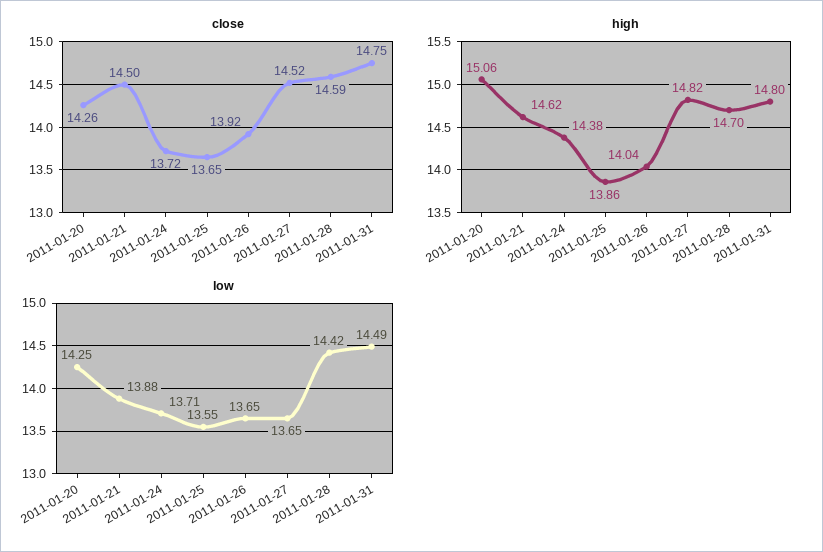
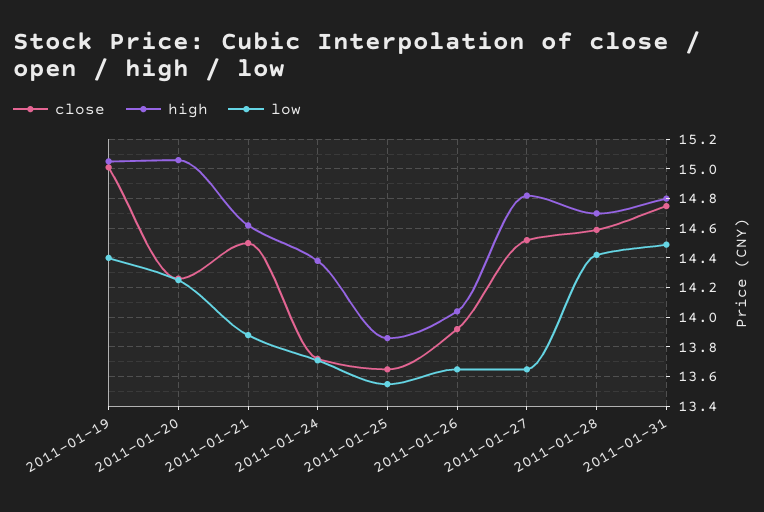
  {
    "close": {
      "2011-01-20": 14.26,
      "2011-01-21": 14.5,
      "2011-01-24": 13.72,
      "2011-01-25": 13.65,
      "2011-01-26": 13.92,
      "2011-01-27": 14.52,
      "2011-01-28": 14.59,
-     "2011-01-31": 14.75
+     "2011-01-31": 14.75,
+     "2011-01-19": 15
    },
    "high": {
      "2011-01-20": 15.06,
      "2011-01-21": 14.62,
      "2011-01-24": 14.38,
      "2011-01-25": 13.86,
      "2011-01-26": 14.04,
      "2011-01-27": 14.82,
      "2011-01-28": 14.7,
-     "2011-01-31": 14.8
+     "2011-01-31": 14.8,
+     "2011-01-19": 15.05
    },
    "low": {
      "2011-01-20": 14.25,
      "2011-01-21": 13.88,
      "2011-01-24": 13.71,
      "2011-01-25": 13.55,
      "2011-01-26": 13.65,
      "2011-01-27": 13.65,
      "2011-01-28": 14.42,
-     "2011-01-31": 14.49
+     "2011-01-31": 14.49,
+     "2011-01-19": 14.4
    }
  }

